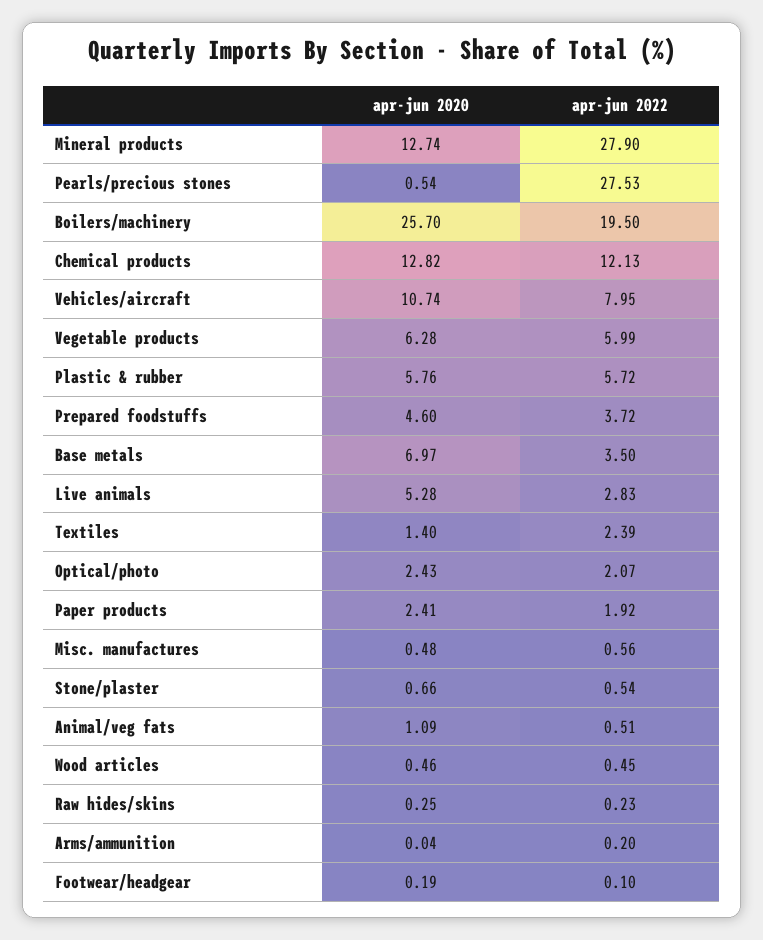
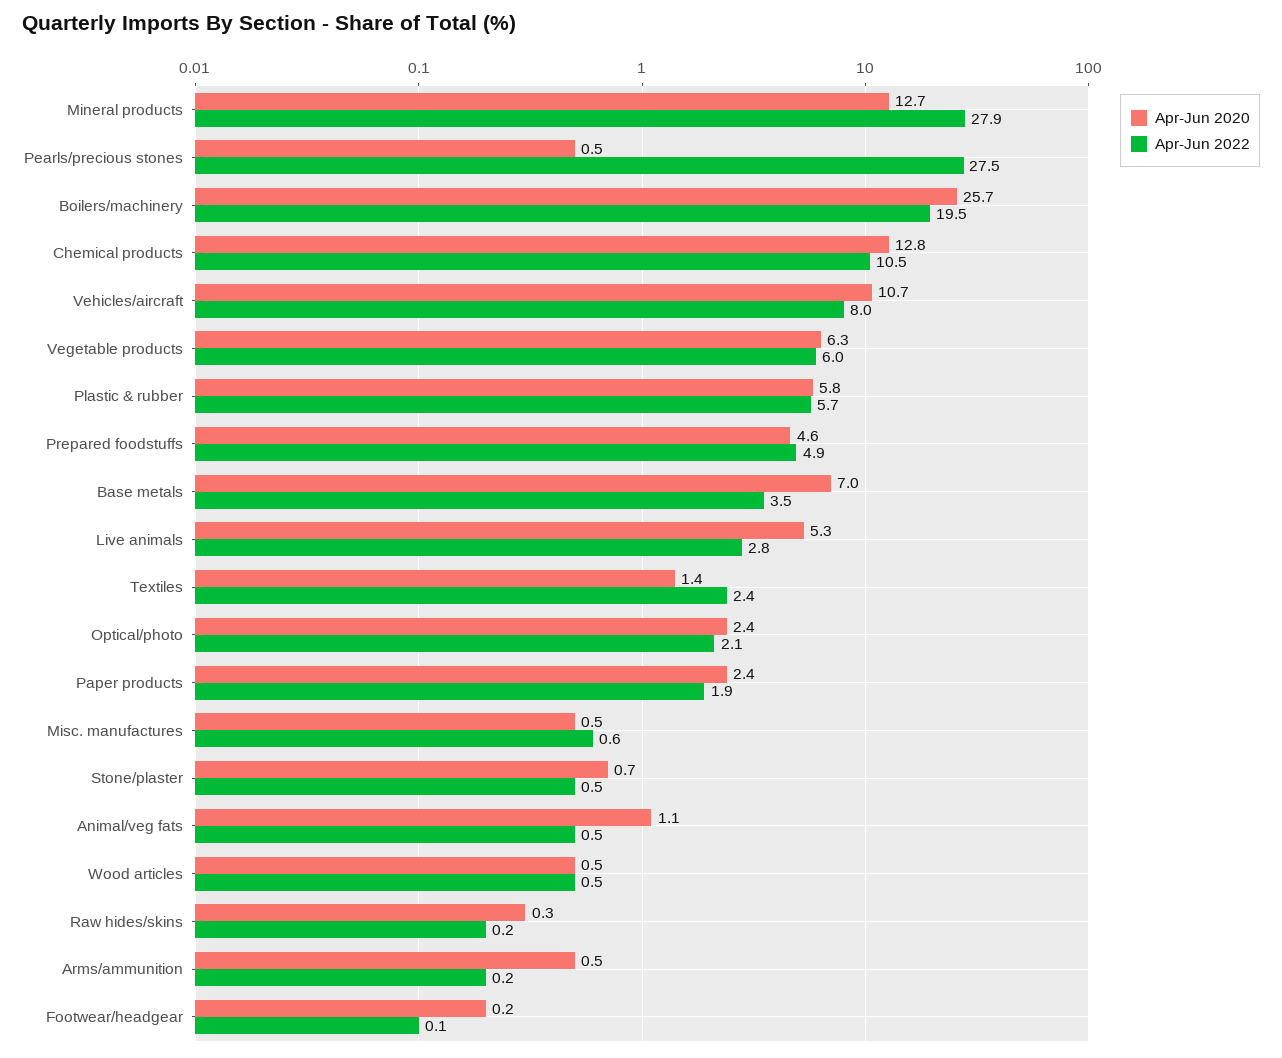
  {
    "apr-jun 2020": {
      "Mineral products": 12.74,
      "Pearls/precious stones": 0.54,
      "Boilers/machinery": 25.7,
      "Chemical products": 12.82,
      "Vehicles/aircraft": 10.74,
      "Vegetable products": 6.28,
      "Plastic & rubber": 5.76,
      "Prepared foodstuffs": 4.6,
      "Base metals": 6.97,
      "Live animals": 5.28,
      "Textiles": 1.4,
      "Optical/photo": 2.43,
      "Paper products": 2.41,
      "Misc. manufactures": 0.48,
      "Stone/plaster": 0.66,
      "Animal/veg fats": 1.09,
      "Wood articles": 0.46,
      "Raw hides/skins": 0.25,
-     "Arms/ammunition": 0.04,
+     "Arms/ammunition": 0.5,
      "Footwear/headgear": 0.19
    },
    "apr-jun 2022": {
      "Mineral products": 27.9,
      "Pearls/precious stones": 27.53,
      "Boilers/machinery": 19.5,
-     "Chemical products": 12.13,
+     "Chemical products": 10.5,
      "Vehicles/aircraft": 7.95,
      "Vegetable products": 5.99,
      "Plastic & rubber": 5.72,
-     "Prepared foodstuffs": 3.72,
+     "Prepared foodstuffs": 4.9,
      "Base metals": 3.5,
      "Live animals": 2.83,
      "Textiles": 2.39,
      "Optical/photo": 2.07,
      "Paper products": 1.92,
      "Misc. manufactures": 0.56,
      "Stone/plaster": 0.54,
      "Animal/veg fats": 0.51,
      "Wood articles": 0.45,
      "Raw hides/skins": 0.23,
      "Arms/ammunition": 0.2,
      "Footwear/headgear": 0.1
    }
  }

